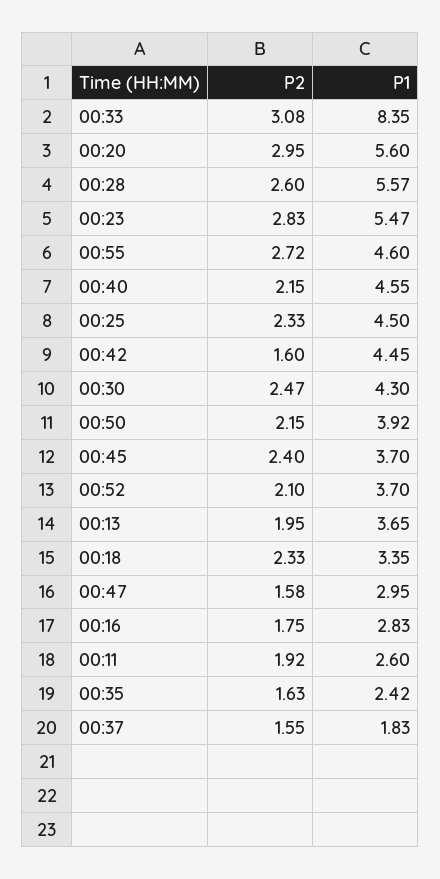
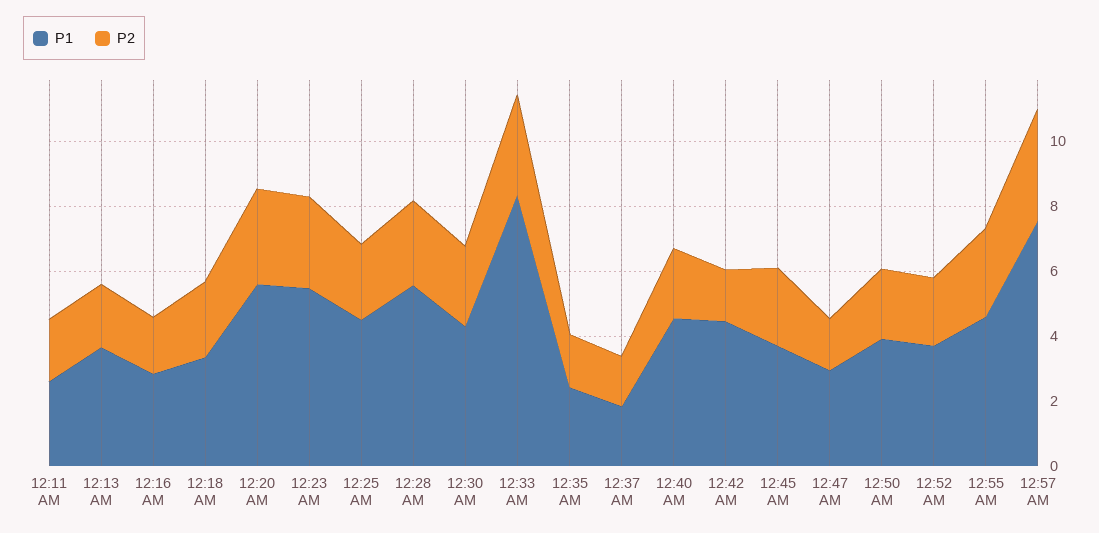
  {
    "P2": {
      "00:33": 3.08,
      "00:20": 2.95,
      "00:28": 2.6,
      "00:23": 2.83,
      "00:55": 2.72,
      "00:40": 2.15,
      "00:25": 2.33,
      "00:42": 1.6,
      "00:30": 2.47,
      "00:50": 2.15,
      "00:45": 2.4,
      "00:52": 2.1,
      "00:13": 1.95,
      "00:18": 2.33,
      "00:47": 1.58,
      "00:16": 1.75,
      "00:11": 1.92,
      "00:35": 1.63,
-     "00:37": 1.55
+     "00:37": 1.55,
+     "12:57 AM": 3.5
    },
    "P1": {
      "00:33": 8.35,
      "00:20": 5.6,
      "00:28": 5.57,
      "00:23": 5.47,
      "00:55": 4.6,
      "00:40": 4.55,
      "00:25": 4.5,
      "00:42": 4.45,
      "00:30": 4.3,
      "00:50": 3.92,
      "00:45": 3.7,
      "00:52": 3.7,
      "00:13": 3.65,
      "00:18": 3.35,
      "00:47": 2.95,
      "00:16": 2.83,
      "00:11": 2.6,
      "00:35": 2.42,
-     "00:37": 1.83
+     "00:37": 1.83,
+     "12:57 AM": 7.5
    }
  }

